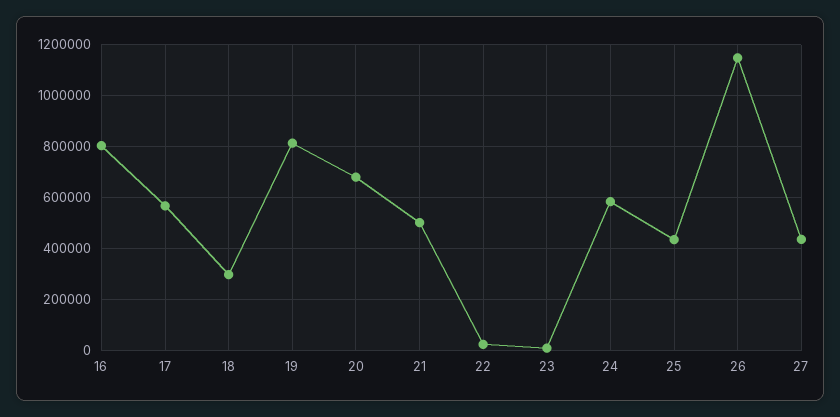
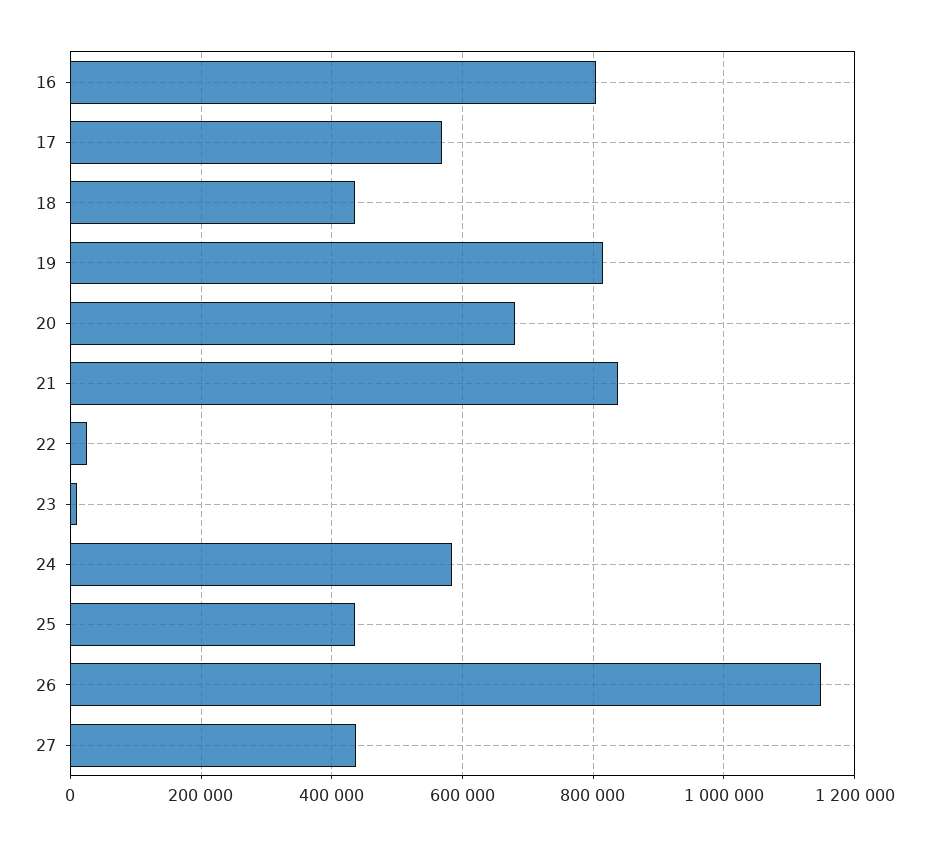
  {
    "16": 800000,
    "17": 560000,
-   "18": 300000,
+   "18": 440000,
    "19": 820000,
    "20": 680000,
-   "21": 500000,
+   "21": 840000,
    "22": 20000,
    "23": 20000,
    "24": 580000,
    "25": 440000,
    "26": 1140000,
    "27": 440000
  }

